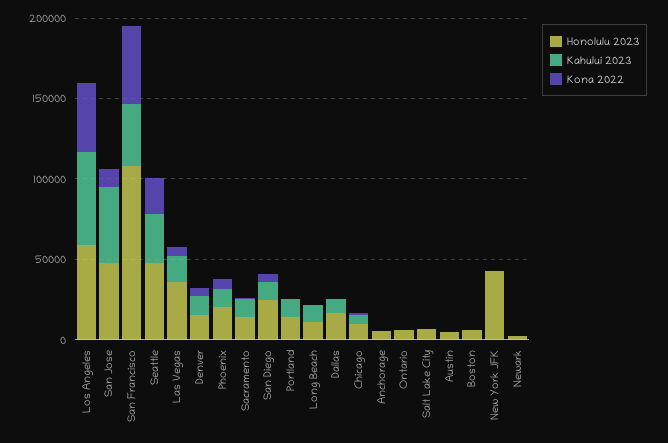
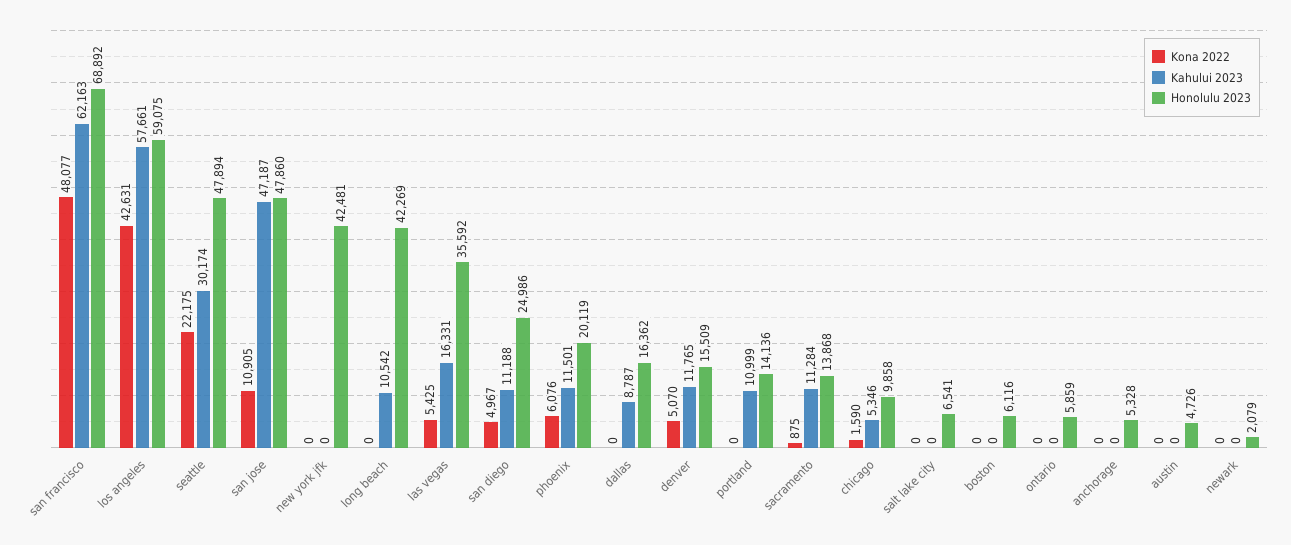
  {
    "Honolulu 2023": {
      "Los Angeles": 59075,
      "San Jose": 47860,
-     "San Francisco": 110000,
+     "San Francisco": 68892,
      "Seattle": 47894,
      "Las Vegas": 35592,
      "Denver": 15509,
      "Phoenix": 20119,
      "Sacramento": 13868,
      "San Diego": 24986,
      "Portland": 14136,
-     "Long Beach": 10000,
+     "Long Beach": 42269,
      "Dallas": 16362,
      "Chicago": 9858,
      "Anchorage": 5328,
      "Ontario": 5859,
      "Salt Lake City": 6541,
      "Austin": 4726,
      "Boston": 6116,
      "New York JFK": 42481,
      "Newark": 2079
    },
    "Kahului 2023": {
      "Los Angeles": 57661,
      "San Jose": 47187,
-     "San Francisco": 40000,
+     "San Francisco": 62163,
      "Seattle": 30174,
      "Las Vegas": 16331,
      "Denver": 11765,
      "Phoenix": 11501,
      "Sacramento": 11284,
      "San Diego": 11188,
      "Portland": 10999,
      "Long Beach": 10542,
      "Dallas": 8787,
      "Chicago": 5346,
      "Anchorage": 0,
      "Ontario": 0,
      "Salt Lake City": 0,
      "Austin": 0,
      "Boston": 0,
      "New York JFK": 0,
      "Newark": 0
    },
    "Kona 2022": {
      "Los Angeles": 42631,
      "San Jose": 10905,
      "San Francisco": 48077,
      "Seattle": 22175,
      "Las Vegas": 5425,
      "Denver": 5070,
      "Phoenix": 6076,
      "Sacramento": 875,
      "San Diego": 4967,
      "Portland": 0,
      "Long Beach": 0,
      "Dallas": 0,
      "Chicago": 1590,
      "Anchorage": 0,
      "Ontario": 0,
      "Salt Lake City": 0,
      "Austin": 0,
      "Boston": 0,
      "New York JFK": 0,
      "Newark": 0
    }
  }

